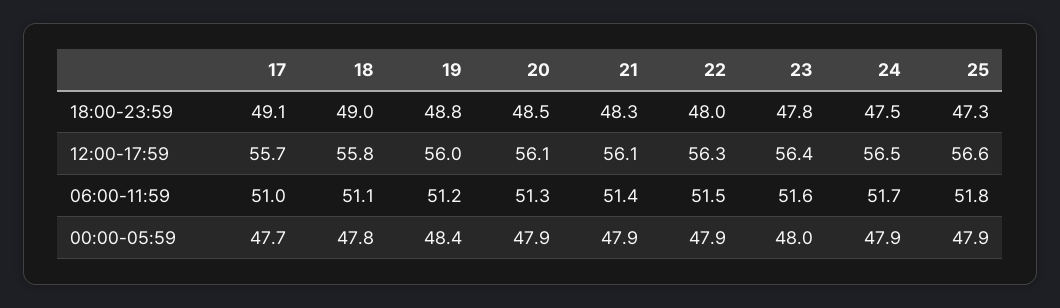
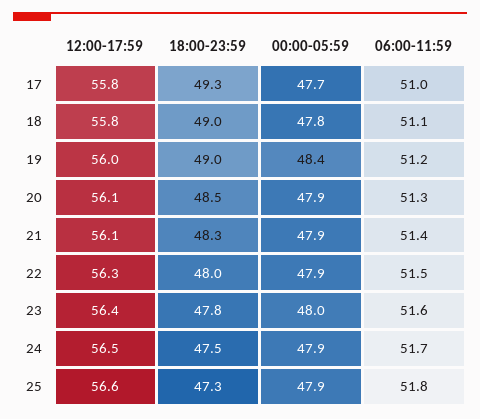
  {
    "17": {
-     "18:00-23:59": 49.1,
+     "18:00-23:59": 49.3,
-     "12:00-17:59": 55.7,
+     "12:00-17:59": 55.8,
      "06:00-11:59": 51,
      "00:00-05:59": 47.7
    },
    "18": {
      "18:00-23:59": 49,
      "12:00-17:59": 55.8,
      "06:00-11:59": 51.1,
      "00:00-05:59": 47.8
    },
    "19": {
-     "18:00-23:59": 48.8,
+     "18:00-23:59": 49,
      "12:00-17:59": 56,
      "06:00-11:59": 51.2,
      "00:00-05:59": 48.4
    },
    "20": {
      "18:00-23:59": 48.5,
      "12:00-17:59": 56.1,
      "06:00-11:59": 51.3,
      "00:00-05:59": 47.9
    },
    "21": {
      "18:00-23:59": 48.3,
      "12:00-17:59": 56.1,
      "06:00-11:59": 51.4,
      "00:00-05:59": 47.9
    },
    "22": {
      "18:00-23:59": 48,
      "12:00-17:59": 56.3,
      "06:00-11:59": 51.5,
      "00:00-05:59": 47.9
    },
    "23": {
      "18:00-23:59": 47.8,
      "12:00-17:59": 56.4,
      "06:00-11:59": 51.6,
      "00:00-05:59": 48
    },
    "24": {
      "18:00-23:59": 47.5,
      "12:00-17:59": 56.5,
      "06:00-11:59": 51.7,
      "00:00-05:59": 47.9
    },
    "25": {
      "18:00-23:59": 47.3,
      "12:00-17:59": 56.6,
      "06:00-11:59": 51.8,
      "00:00-05:59": 47.9
    }
  }

